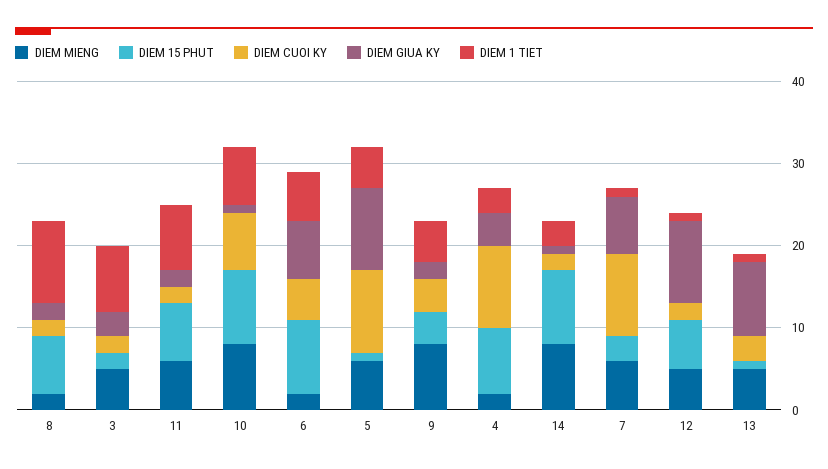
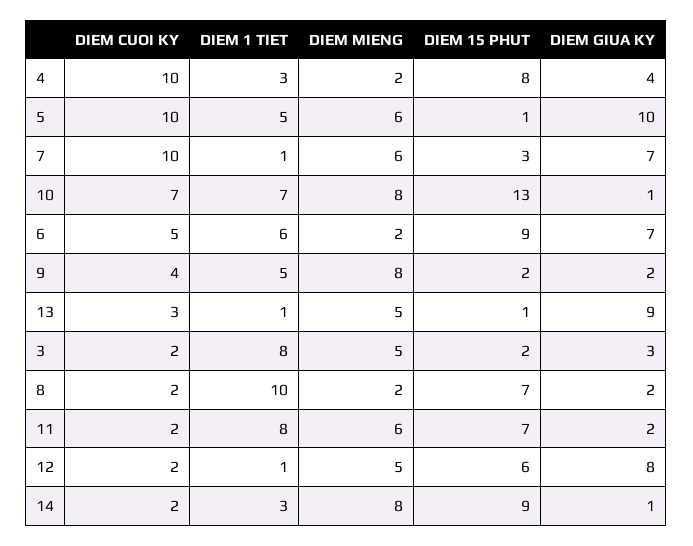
  {
    "DIEM MIENG": {
      "8": 2,
      "3": 5,
      "11": 6,
      "10": 8,
      "6": 2,
      "5": 6,
      "9": 8,
      "4": 2,
      "14": 8,
      "7": 6,
      "12": 5,
      "13": 5
    },
    "DIEM 15 PHUT": {
      "8": 7,
      "3": 2,
      "11": 7,
-     "10": 9,
+     "10": 13,
      "6": 9,
      "5": 1,
-     "9": 4,
+     "9": 2,
      "4": 8,
      "14": 9,
      "7": 3,
      "12": 6,
      "13": 1
    },
    "DIEM CUOI KY": {
      "8": 2,
      "3": 2,
      "11": 2,
      "10": 7,
      "6": 5,
      "5": 10,
      "9": 4,
      "4": 10,
      "14": 2,
      "7": 10,
      "12": 2,
      "13": 3
    },
    "DIEM GIUA KY": {
      "8": 2,
      "3": 3,
      "11": 2,
      "10": 1,
      "6": 7,
      "5": 10,
      "9": 2,
      "4": 4,
      "14": 1,
      "7": 7,
-     "12": 10,
+     "12": 8,
      "13": 9
    },
    "DIEM 1 TIET": {
      "8": 10,
      "3": 8,
      "11": 8,
      "10": 7,
      "6": 6,
      "5": 5,
      "9": 5,
      "4": 3,
      "14": 3,
      "7": 1,
      "12": 1,
      "13": 1
    }
  }

